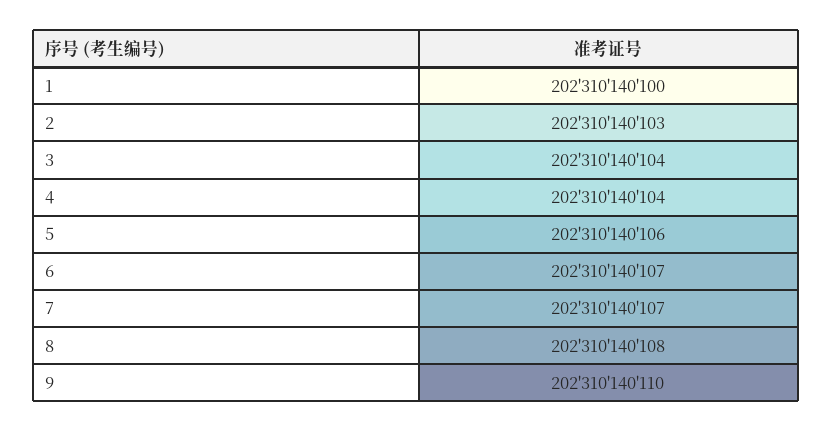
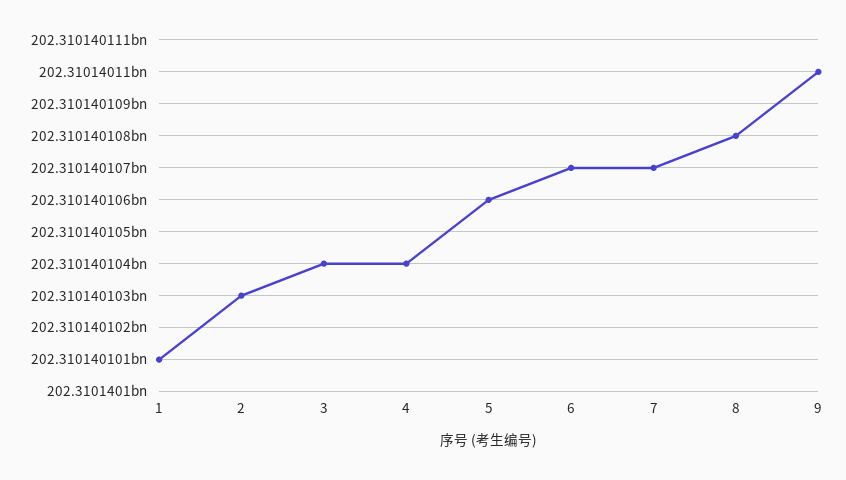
  {
-   "1": 202310140100,
+   "1": 202310140101,
    "2": 202310140103,
    "3": 202310140104,
    "4": 202310140104,
    "5": 202310140106,
    "6": 202310140107,
    "7": 202310140107,
    "8": 202310140108,
    "9": 202310140110
  }

